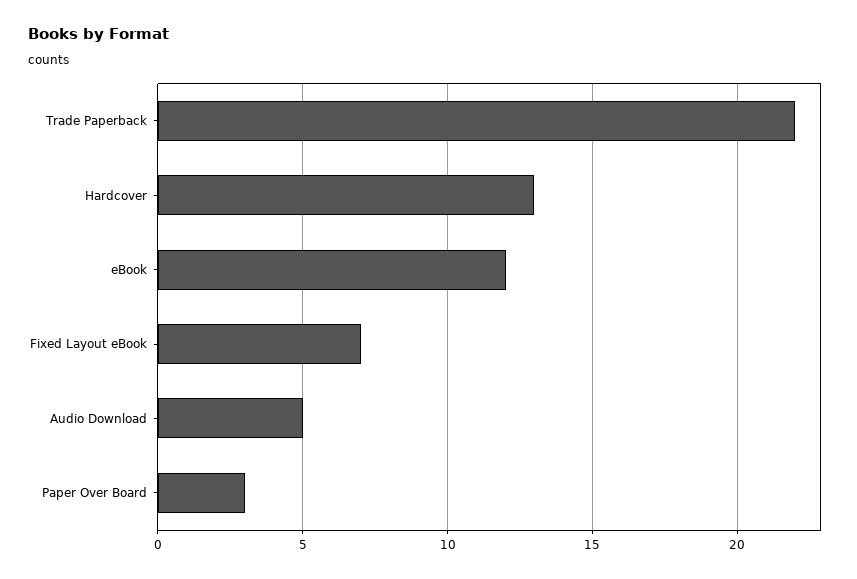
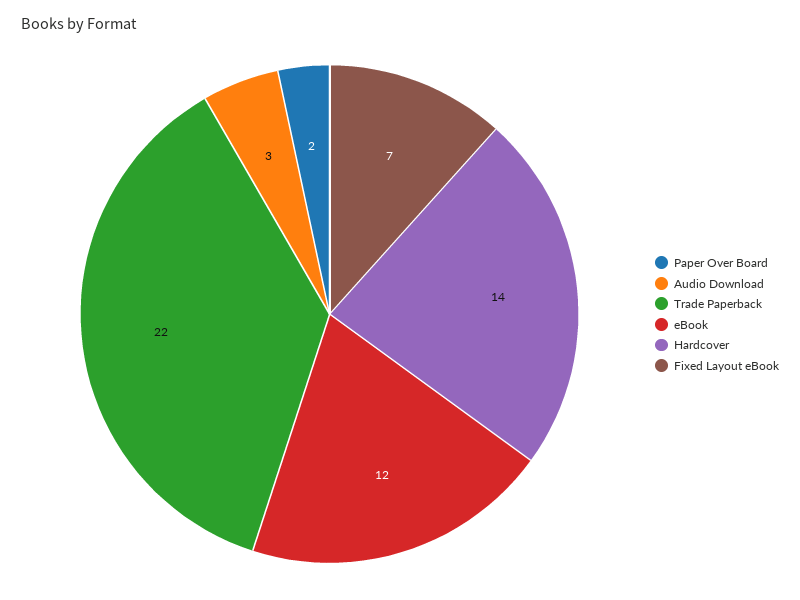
  {
    "Trade Paperback": 22,
-   "Hardcover": 13,
+   "Hardcover": 14,
    "eBook": 12,
    "Fixed Layout eBook": 7,
-   "Audio Download": 5,
+   "Audio Download": 3,
-   "Paper Over Board": 3
+   "Paper Over Board": 2
  }

